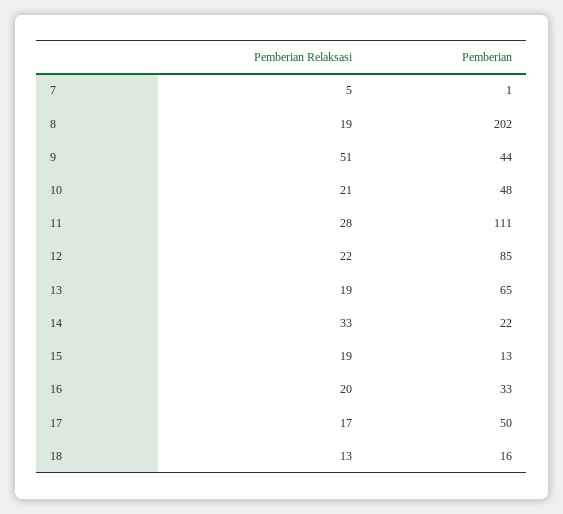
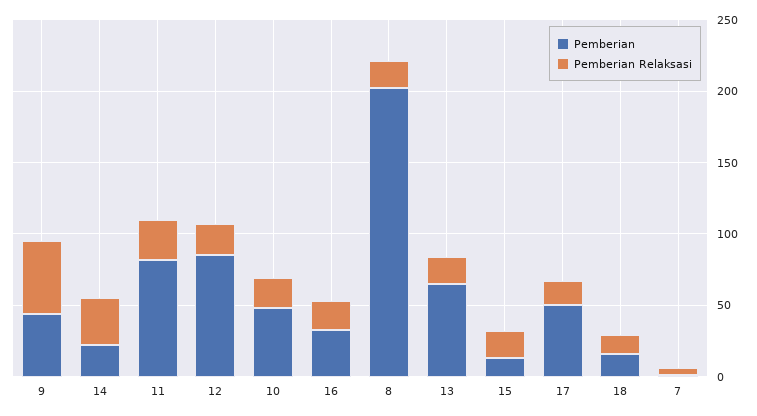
  {
    "Pemberian Relaksasi": {
      "7": 5,
      "8": 19,
      "9": 51,
      "10": 21,
      "11": 28,
      "12": 22,
      "13": 19,
      "14": 33,
      "15": 19,
      "16": 20,
      "17": 17,
      "18": 13
    },
    "Pemberian": {
      "7": 1,
      "8": 202,
      "9": 44,
      "10": 48,
-     "11": 111,
+     "11": 80,
      "12": 85,
      "13": 65,
      "14": 22,
      "15": 13,
      "16": 33,
      "17": 50,
      "18": 16
    }
  }

